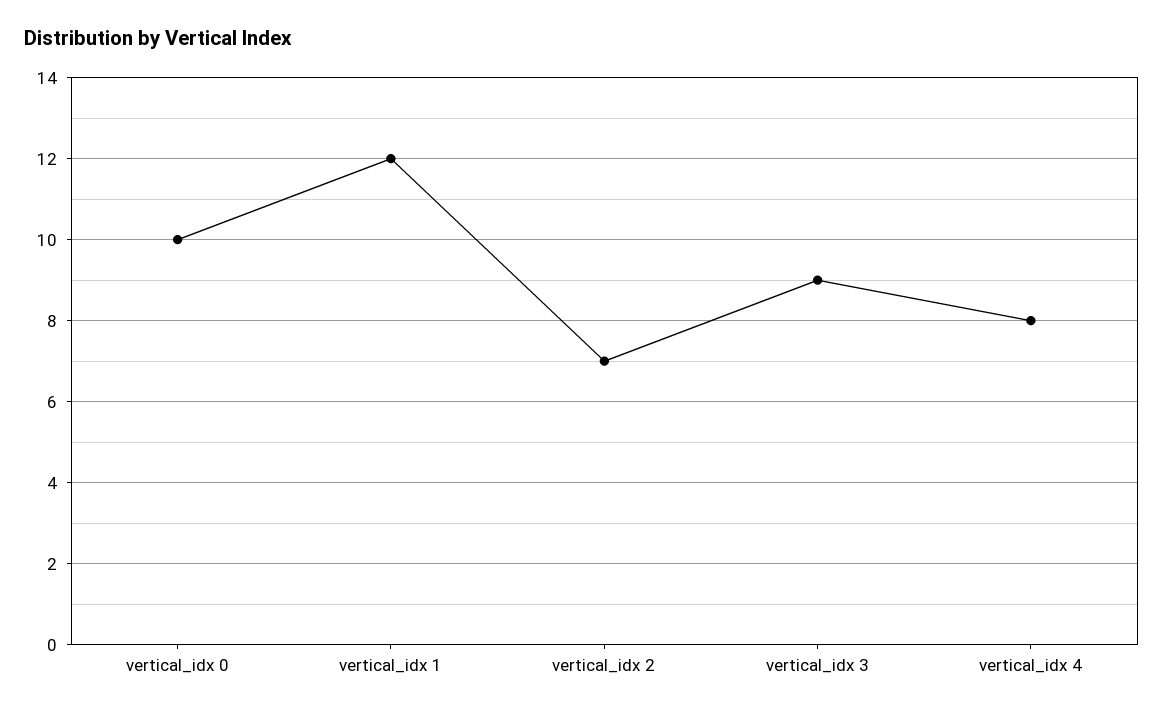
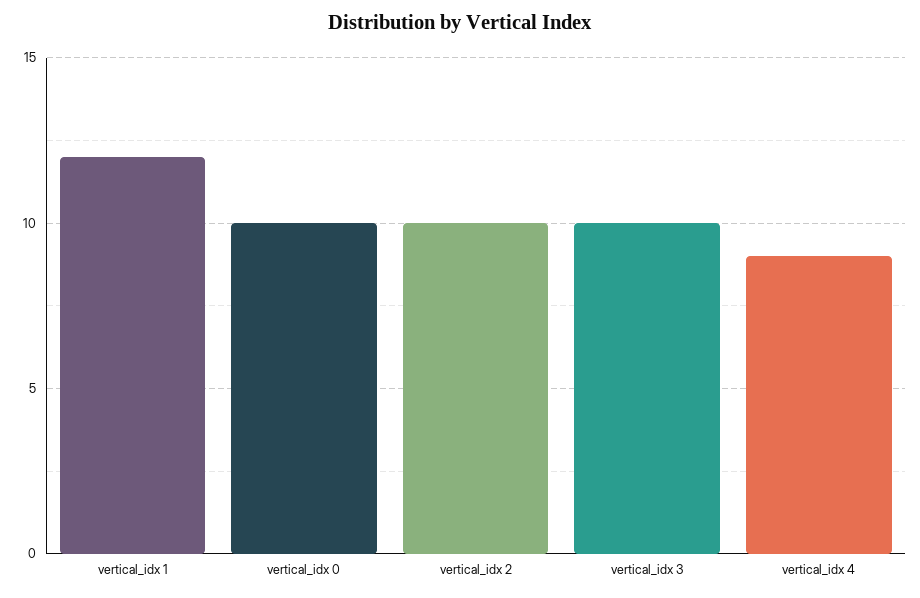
  {
    "vertical_idx 0": 10,
    "vertical_idx 1": 12,
-   "vertical_idx 2": 7,
+   "vertical_idx 2": 10,
-   "vertical_idx 3": 9,
+   "vertical_idx 3": 10,
-   "vertical_idx 4": 8
+   "vertical_idx 4": 9
  }

